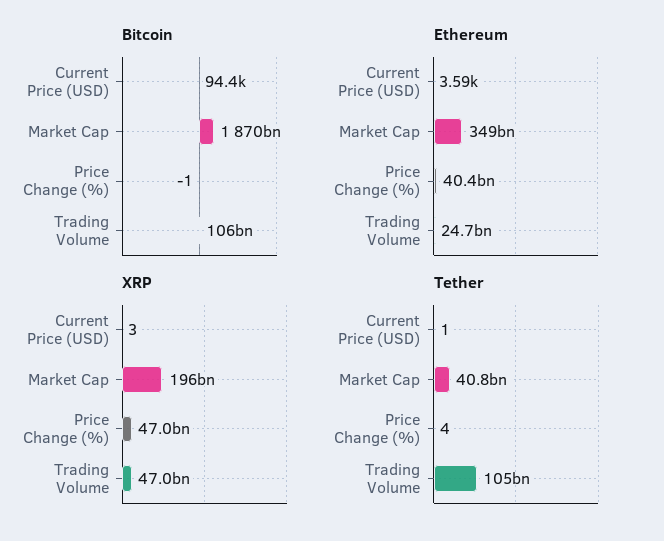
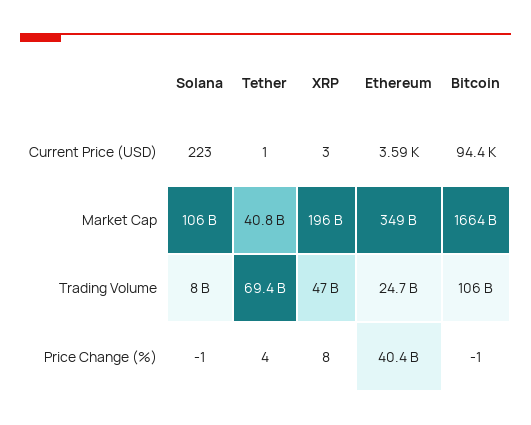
  {
    "Bitcoin": {
      "Current Price (USD)": 94400,
-     "Market Cap": 1870000000000,
+     "Market Cap": 1664000000000,
      "Price Change (%)": -1,
      "Trading Volume": 106000000000
    },
    "Ethereum": {
      "Current Price (USD)": 3590,
      "Market Cap": 349000000000,
      "Price Change (%)": 40400000000,
      "Trading Volume": 24700000000
    },
    "XRP": {
      "Current Price (USD)": 3,
      "Market Cap": 196000000000,
-     "Price Change (%)": 47000000000,
+     "Price Change (%)": 8,
      "Trading Volume": 47000000000
    },
    "Tether": {
      "Current Price (USD)": 1,
      "Market Cap": 40800000000,
      "Price Change (%)": 4,
-     "Trading Volume": 105000000000
+     "Trading Volume": 69400000000
-   }
+   },
+   "Solana": {
+     "Current Price (USD)": 223,
+     "Market Cap": 106000000000,
+     "Trading Volume": 8000000000,
+     "Price Change (%)": -1
+   }
  }

